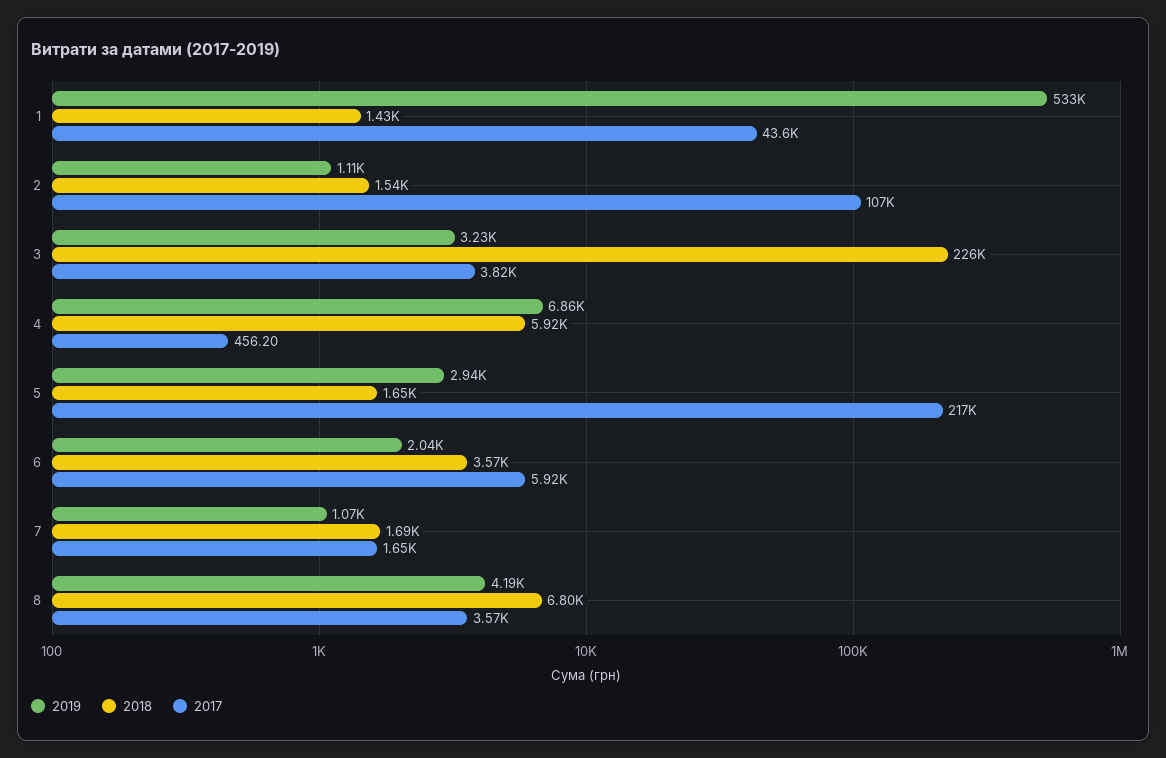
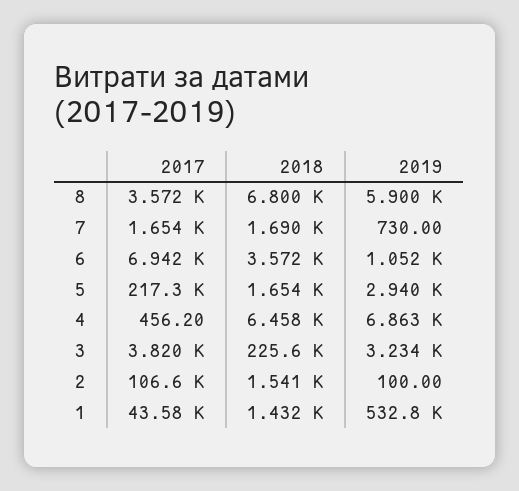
  {
    "2019": {
      "1": 532800,
-     "2": 1110,
+     "2": 100,
      "3": 3234,
      "4": 6863,
      "5": 2940,
-     "6": 2040,
+     "6": 1052,
-     "7": 1070,
+     "7": 730,
-     "8": 4190
+     "8": 5900
    },
    "2018": {
      "1": 1432,
      "2": 1541,
      "3": 225600,
-     "4": 5920,
+     "4": 6458,
      "5": 1654,
      "6": 3572,
      "7": 1690,
      "8": 6800
    },
    "2017": {
      "1": 43580,
      "2": 106600,
      "3": 3820,
      "4": 456.2,
      "5": 217300,
-     "6": 5920,
+     "6": 6942,
      "7": 1654,
      "8": 3572
    }
  }

